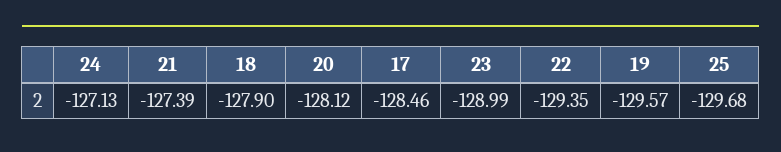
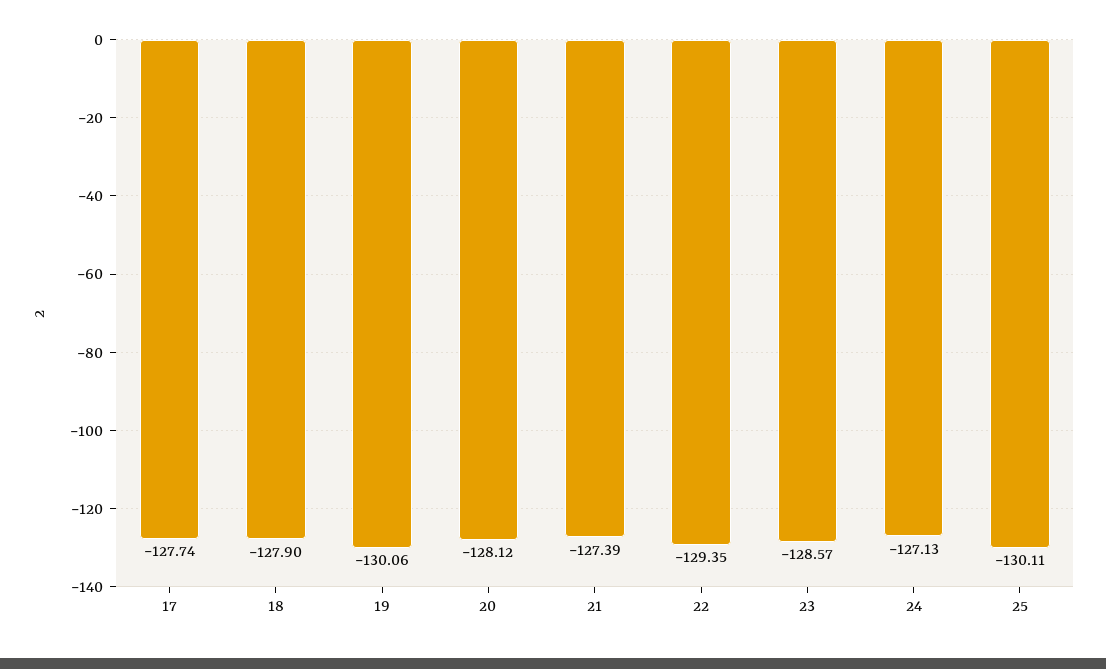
  {
    "24": -127.13,
    "21": -127.39,
    "18": -127.9,
    "20": -128.12,
-   "17": -128.46,
+   "17": -127.74,
-   "23": -128.99,
+   "23": -128.57,
    "22": -129.35,
-   "19": -129.57,
+   "19": -130.06,
-   "25": -129.68
+   "25": -130.11
  }

